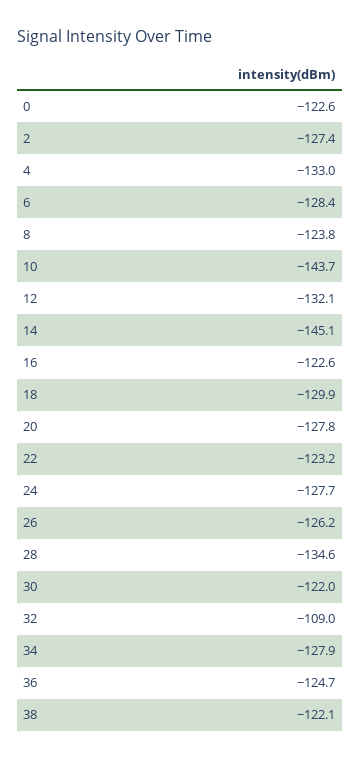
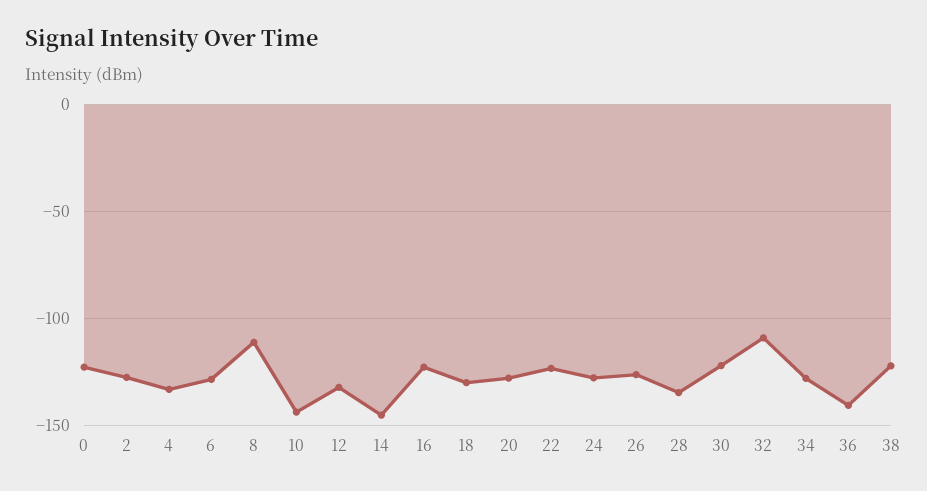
  {
    "0": -122.6,
    "2": -127.4,
    "4": -133,
    "6": -128.4,
-   "8": -123.8,
+   "8": -110,
    "10": -143.7,
    "12": -132.1,
    "14": -145.1,
    "16": -122.6,
    "18": -129.9,
    "20": -127.8,
    "22": -123.2,
    "24": -127.7,
    "26": -126.2,
    "28": -134.6,
    "30": -122,
    "32": -109,
    "34": -127.9,
-   "36": -124.7,
+   "36": -140,
    "38": -122.1
  }

